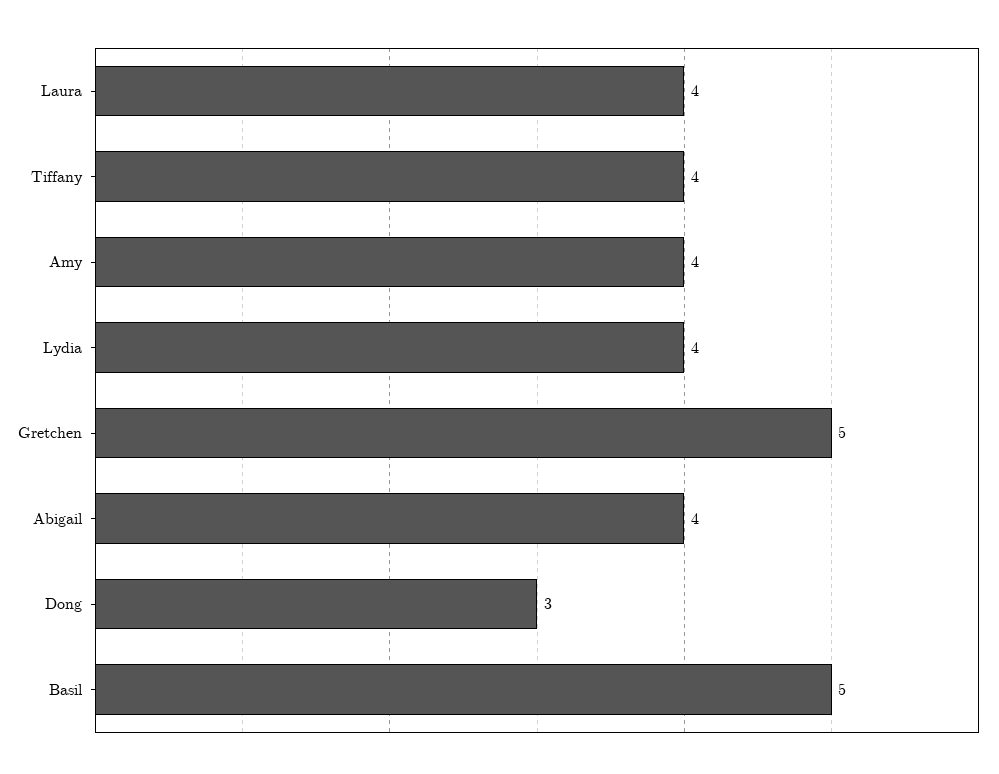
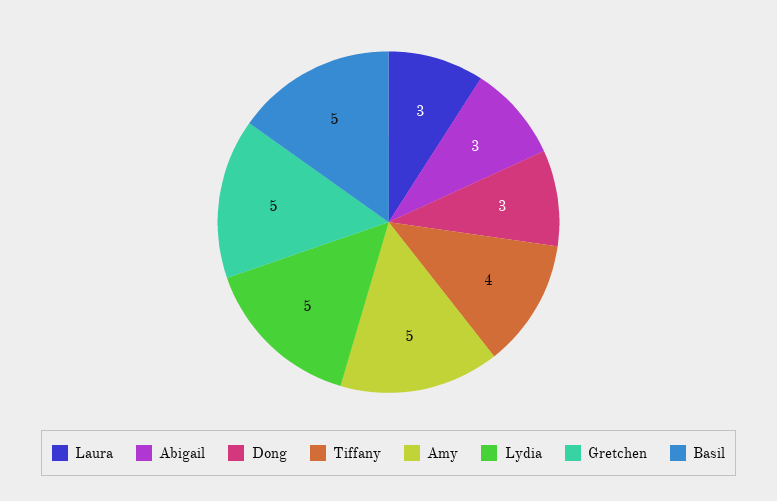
  {
-   "Laura": 4,
+   "Laura": 3,
    "Tiffany": 4,
-   "Amy": 4,
+   "Amy": 5,
-   "Lydia": 4,
+   "Lydia": 5,
    "Gretchen": 5,
-   "Abigail": 4,
+   "Abigail": 3,
    "Dong": 3,
    "Basil": 5
  }

